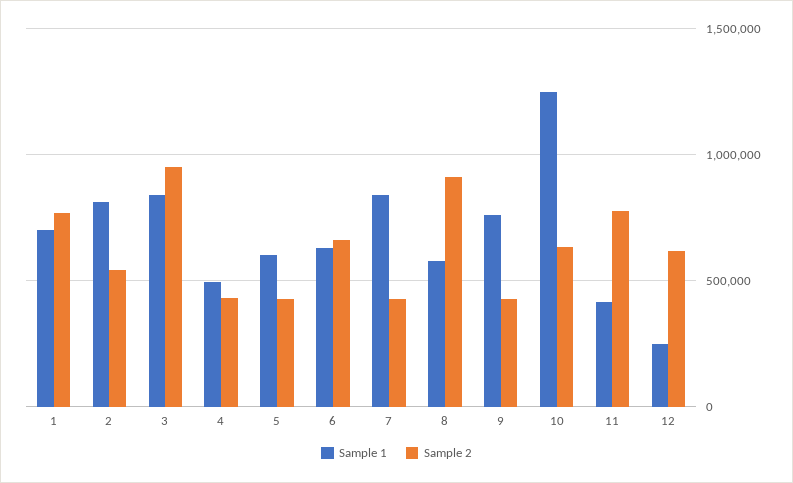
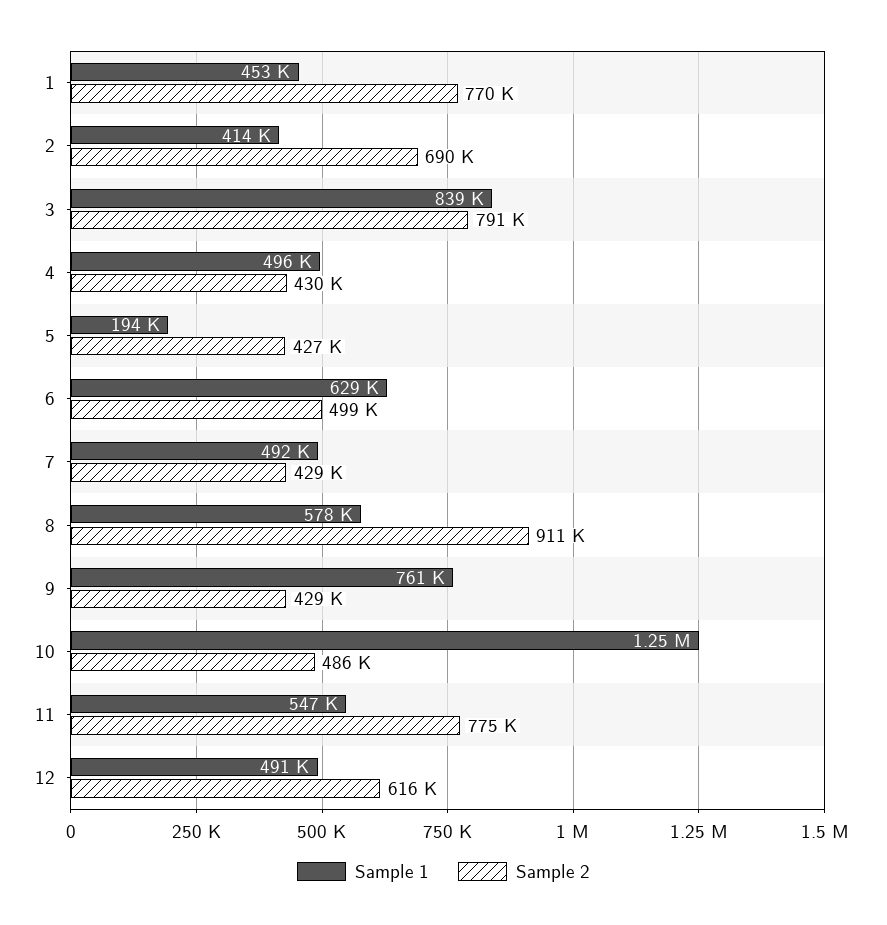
  {
    "Sample 1": {
-     "1": 700000,
+     "1": 453000,
-     "2": 800000,
+     "2": 414000,
      "3": 839000,
      "4": 496000,
-     "5": 600000,
+     "5": 194000,
      "6": 629000,
-     "7": 850000,
+     "7": 492000,
      "8": 578000,
      "9": 761000,
      "10": 1250000,
-     "11": 400000,
+     "11": 547000,
-     "12": 250000
+     "12": 491000
    },
    "Sample 2": {
      "1": 770000,
-     "2": 550000,
+     "2": 690000,
-     "3": 950000,
+     "3": 791000,
      "4": 430000,
      "5": 427000,
-     "6": 650000,
+     "6": 499000,
      "7": 429000,
      "8": 911000,
      "9": 429000,
-     "10": 650000,
+     "10": 486000,
      "11": 775000,
      "12": 616000
    }
  }

